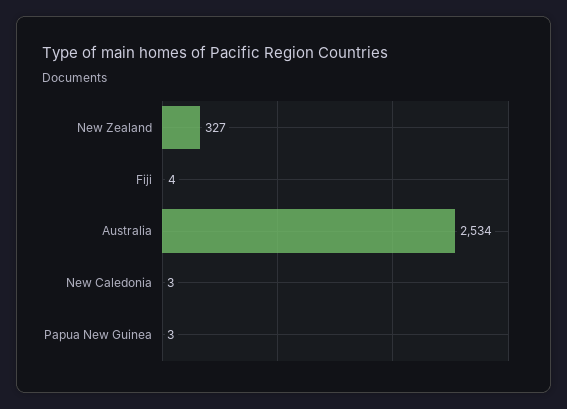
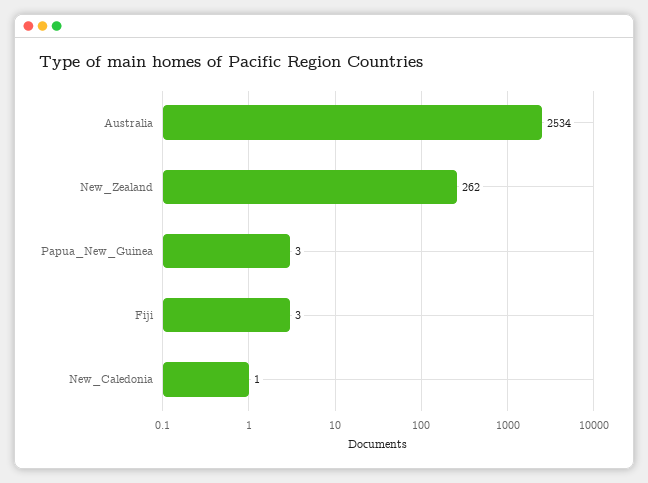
  {
-   "New Zealand": 327,
+   "New Zealand": 262,
-   "Fiji": 4,
+   "Fiji": 3,
    "Australia": 2534,
-   "New Caledonia": 3,
+   "New Caledonia": 1,
    "Papua New Guinea": 3
  }

